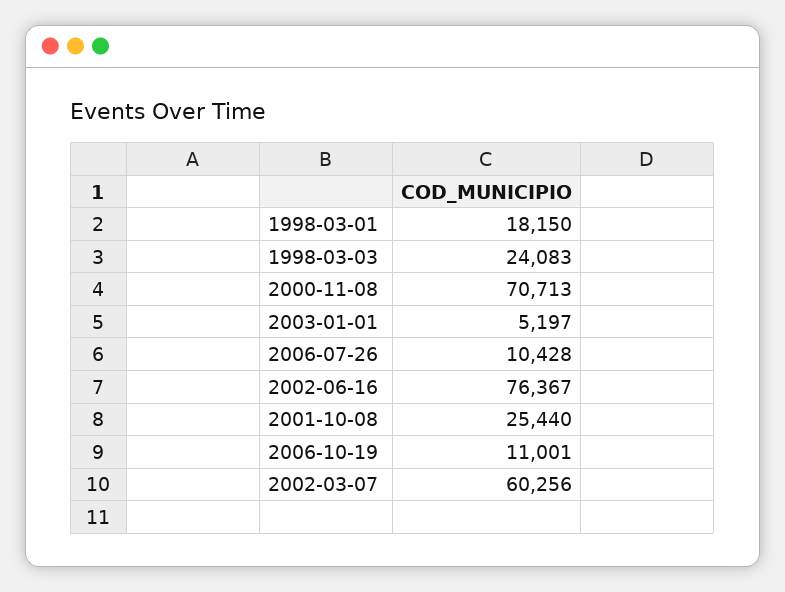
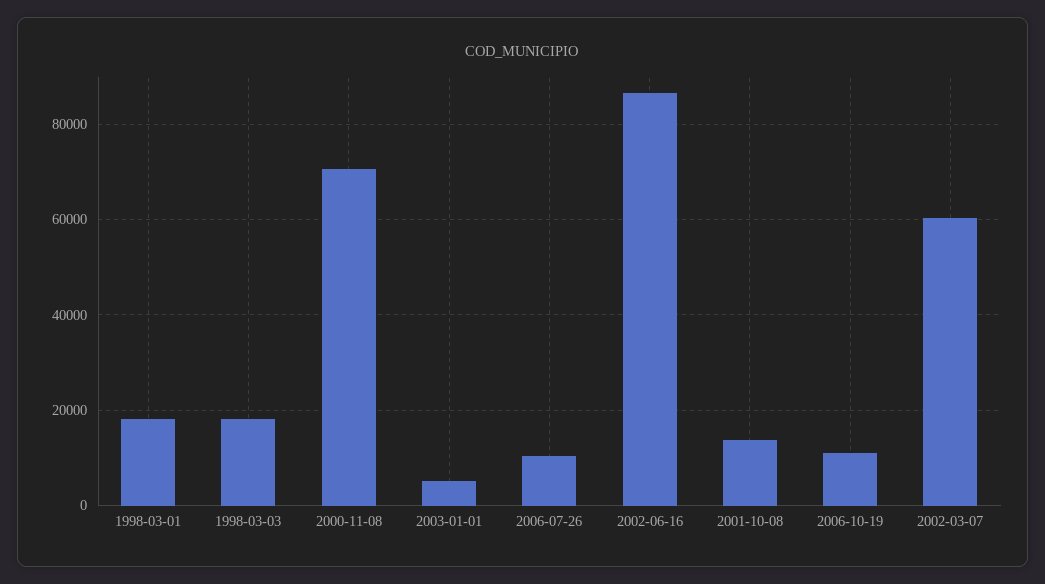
  {
    "1998-03-01": 18150,
-   "1998-03-03": 24083,
+   "1998-03-03": 18000,
    "2000-11-08": 70713,
    "2003-01-01": 5197,
    "2006-07-26": 10428,
-   "2002-06-16": 76367,
+   "2002-06-16": 86000,
-   "2001-10-08": 25440,
+   "2001-10-08": 14000,
    "2006-10-19": 11001,
    "2002-03-07": 60256
  }

